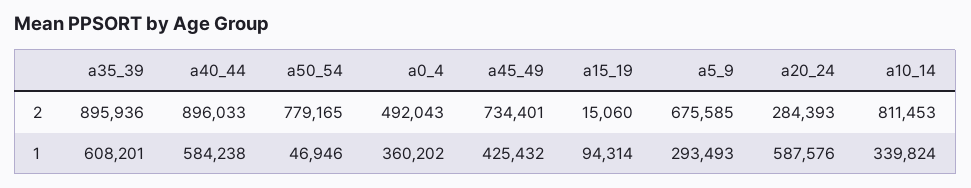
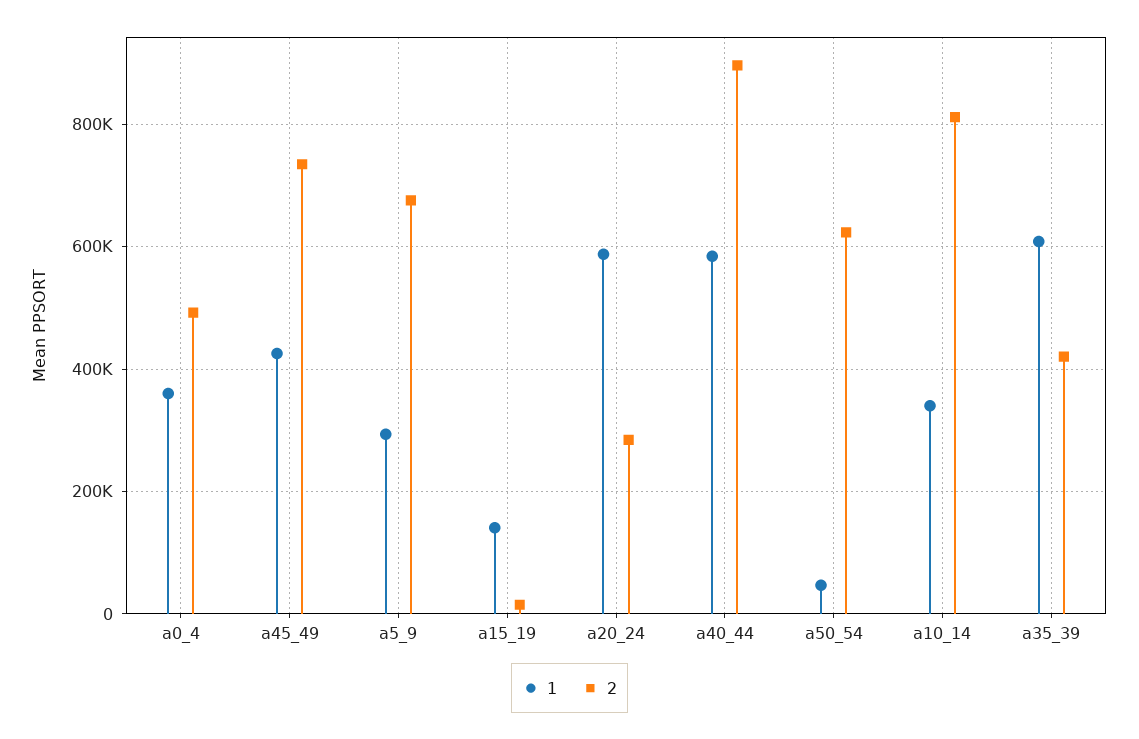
  {
    "2": {
-     "a35_39": 895936,
+     "a35_39": 420000,
      "a40_44": 896033,
-     "a50_54": 779165,
+     "a50_54": 620000,
      "a0_4": 492043,
      "a45_49": 734401,
      "a15_19": 15060,
      "a5_9": 675585,
      "a20_24": 284393,
      "a10_14": 811453
    },
    "1": {
      "a35_39": 608201,
      "a40_44": 584238,
      "a50_54": 46946,
      "a0_4": 360202,
      "a45_49": 425432,
-     "a15_19": 94314,
+     "a15_19": 140000,
      "a5_9": 293493,
      "a20_24": 587576,
      "a10_14": 339824
    }
  }

